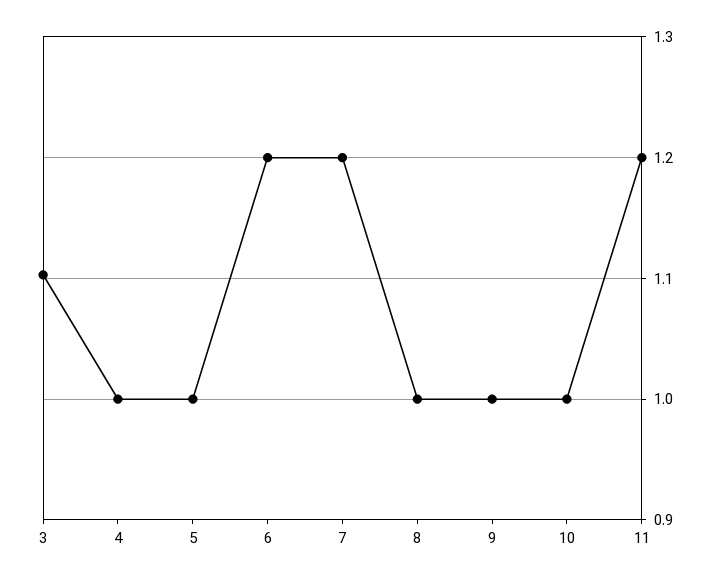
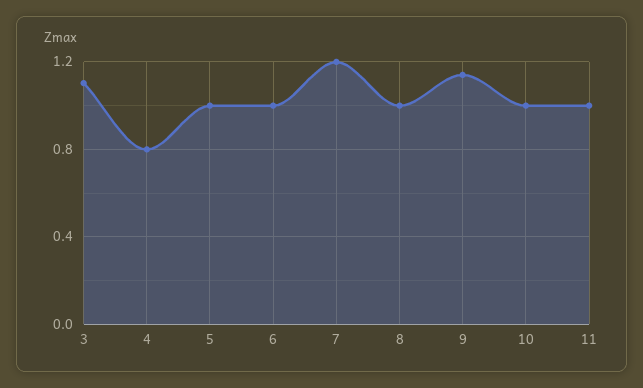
  {
    "3": 1.1,
-   "4": 1,
+   "4": 0.8,
    "5": 1,
-   "6": 1.2,
+   "6": 1,
    "7": 1.2,
    "8": 1,
-   "9": 1,
+   "9": 1.15,
    "10": 1,
-   "11": 1.2
+   "11": 1
  }

